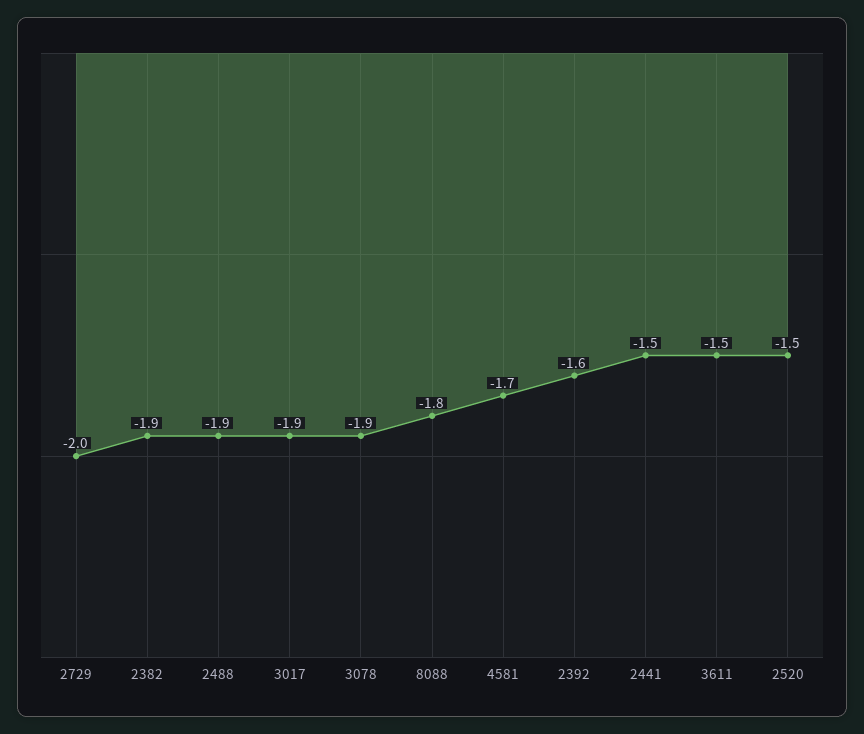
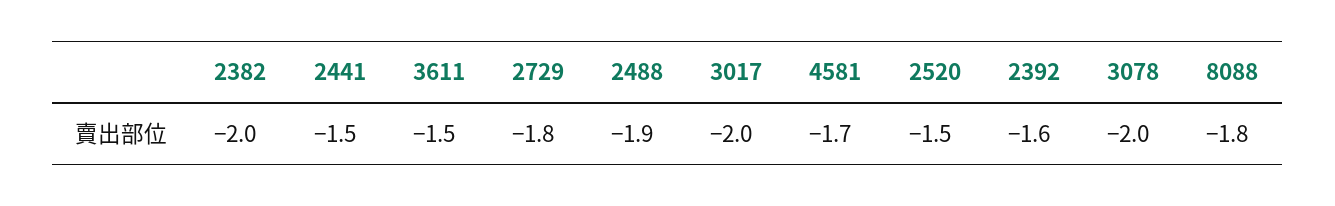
  {
-   "2729": -2,
+   "2729": -1.8,
-   "2382": -1.9,
+   "2382": -2,
    "2488": -1.9,
-   "3017": -1.9,
+   "3017": -2,
-   "3078": -1.9,
+   "3078": -2,
    "8088": -1.8,
    "4581": -1.7,
    "2392": -1.6,
    "2441": -1.5,
    "3611": -1.5,
    "2520": -1.5
  }

